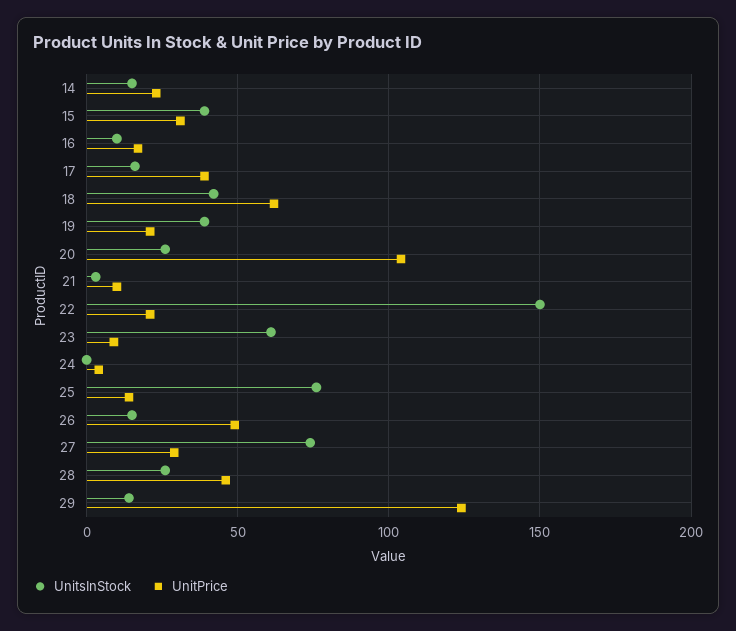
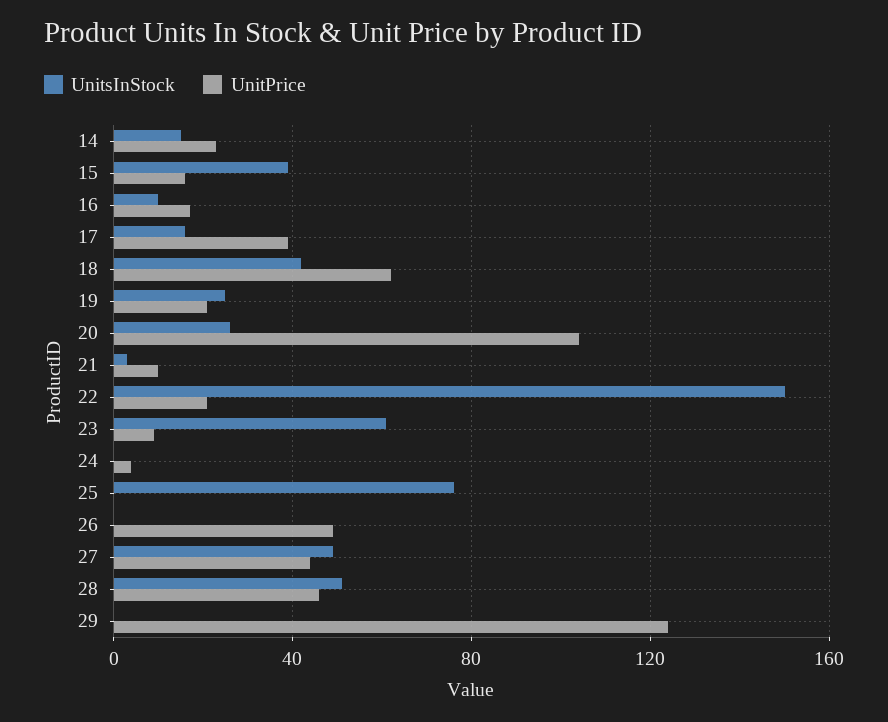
  {
    "UnitsInStock": {
      "14": 15,
      "15": 40,
      "16": 10,
      "17": 15,
      "18": 40,
-     "19": 40,
+     "19": 25,
      "20": 25,
      "21": 5,
      "22": 150,
      "23": 60,
      "24": 0,
      "25": 75,
-     "26": 15,
+     "26": 0,
-     "27": 75,
+     "27": 50,
-     "28": 25,
+     "28": 50,
-     "29": 15
+     "29": 0
    },
    "UnitPrice": {
      "14": 25,
-     "15": 30,
+     "15": 15,
      "16": 15,
      "17": 40,
      "18": 60,
      "19": 20,
      "20": 105,
      "21": 10,
      "22": 20,
      "23": 10,
      "24": 5,
-     "25": 15,
+     "25": 0,
      "26": 50,
-     "27": 30,
+     "27": 45,
      "28": 45,
      "29": 125
    }
  }

